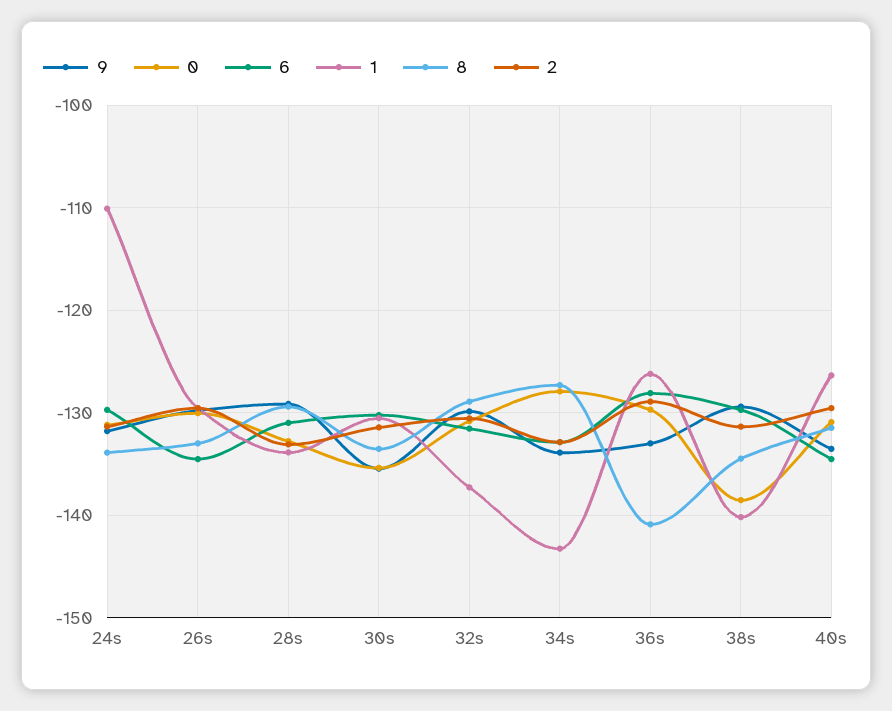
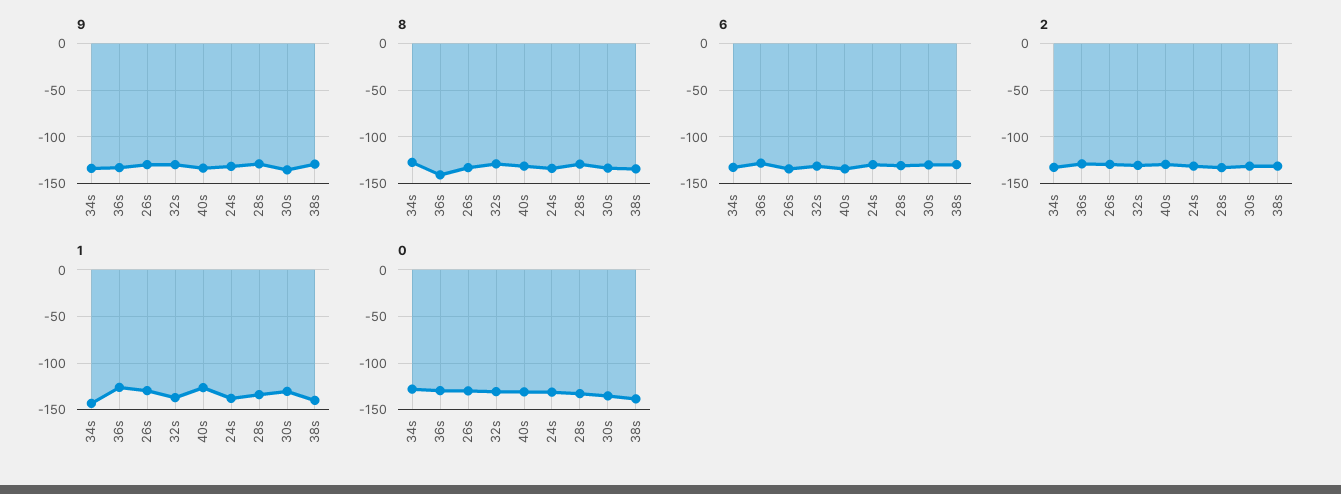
  {
    "9": {
      "24s": -132,
      "26s": -130,
      "28s": -129,
      "30s": -135,
      "32s": -130,
      "34s": -134,
      "36s": -133,
      "38s": -129,
      "40s": -134
    },
    "0": {
      "24s": -131,
      "26s": -130,
      "28s": -133,
      "30s": -135,
      "32s": -131,
      "34s": -128,
      "36s": -130,
      "38s": -139,
      "40s": -131
    },
    "6": {
      "24s": -130,
      "26s": -135,
      "28s": -131,
      "30s": -130,
      "32s": -132,
      "34s": -133,
      "36s": -128,
      "38s": -130,
      "40s": -135
    },
    "1": {
-     "24s": -110,
+     "24s": -140,
      "26s": -130,
      "28s": -134,
      "30s": -131,
      "32s": -137,
      "34s": -143,
      "36s": -126,
      "38s": -140,
      "40s": -126
    },
    "8": {
      "24s": -134,
      "26s": -133,
      "28s": -129,
      "30s": -134,
      "32s": -129,
      "34s": -127,
      "36s": -141,
      "38s": -134,
      "40s": -131
    },
    "2": {
      "24s": -131,
      "26s": -130,
      "28s": -133,
      "30s": -131,
      "32s": -131,
      "34s": -133,
      "36s": -129,
      "38s": -131,
      "40s": -130
    }
  }

